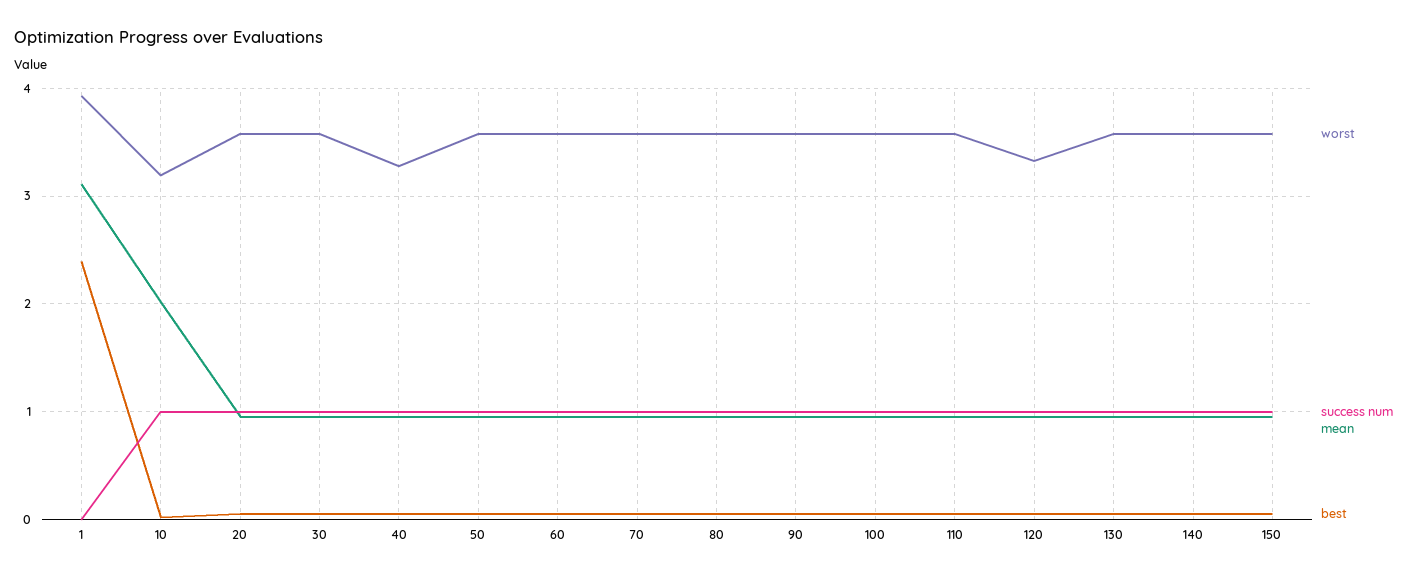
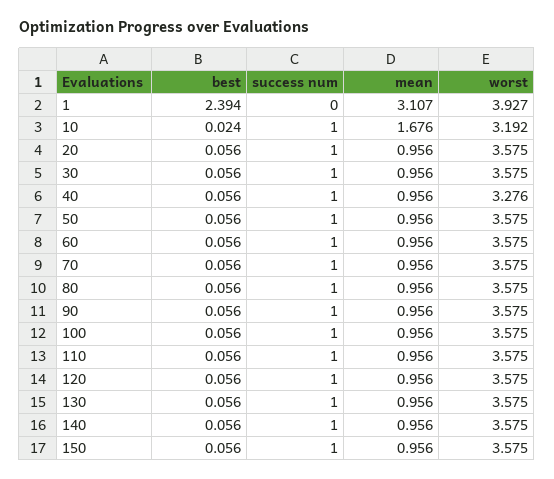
  {
    "worst": {
      "1": 3.927,
      "10": 3.192,
      "20": 3.575,
      "30": 3.575,
      "40": 3.276,
      "50": 3.575,
      "60": 3.575,
      "70": 3.575,
      "80": 3.575,
      "90": 3.575,
      "100": 3.575,
      "110": 3.575,
-     "120": 3.3,
+     "120": 3.575,
      "130": 3.575,
      "140": 3.575,
      "150": 3.575
    },
    "success num": {
      "1": 0,
      "10": 1,
      "20": 1,
      "30": 1,
      "40": 1,
      "50": 1,
      "60": 1,
      "70": 1,
      "80": 1,
      "90": 1,
      "100": 1,
      "110": 1,
      "120": 1,
      "130": 1,
      "140": 1,
      "150": 1
    },
    "mean": {
      "1": 3.107,
-     "10": 2,
+     "10": 1.676,
      "20": 0.956,
      "30": 0.956,
      "40": 0.956,
      "50": 0.956,
      "60": 0.956,
      "70": 0.956,
      "80": 0.956,
      "90": 0.956,
      "100": 0.956,
      "110": 0.956,
      "120": 0.956,
      "130": 0.956,
      "140": 0.956,
      "150": 0.956
    },
    "best": {
      "1": 2.394,
      "10": 0.024,
      "20": 0.056,
      "30": 0.056,
      "40": 0.056,
      "50": 0.056,
      "60": 0.056,
      "70": 0.056,
      "80": 0.056,
      "90": 0.056,
      "100": 0.056,
      "110": 0.056,
      "120": 0.056,
      "130": 0.056,
      "140": 0.056,
      "150": 0.056
    }
  }

